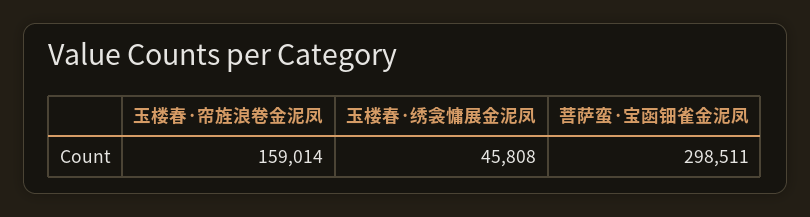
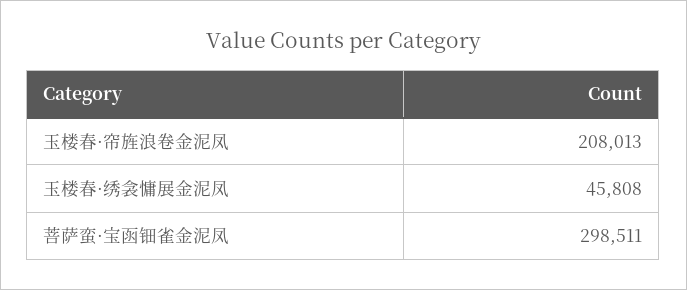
  {
-   "玉楼春·帘旌浪卷金泥凤": 159014,
+   "玉楼春·帘旌浪卷金泥凤": 208013,
    "玉楼春·绣衾慵展金泥凤": 45808,
    "菩萨蛮·宝函钿雀金泥凤": 298511
  }

